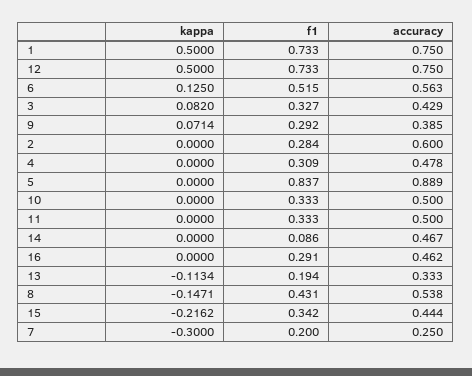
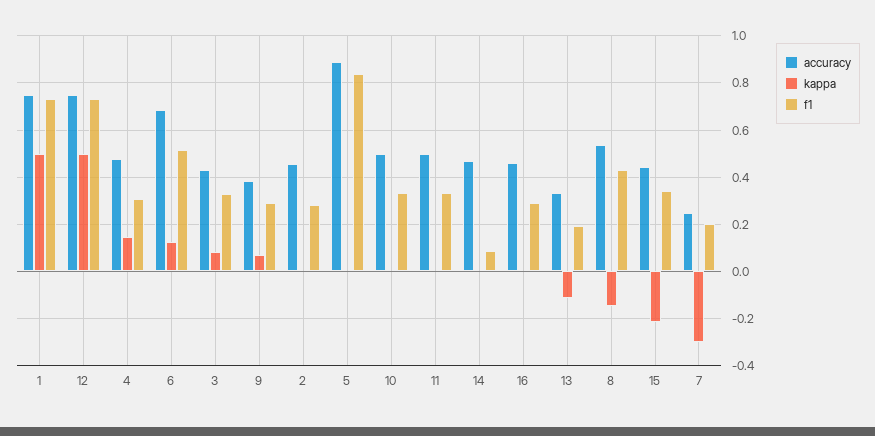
  {
    "kappa": {
      "1": 0.5,
      "12": 0.5,
      "6": 0.125,
      "3": 0.082,
      "9": 0.0714,
      "2": 0,
-     "4": 0,
+     "4": 0.15,
      "5": 0,
      "10": 0,
      "11": 0,
      "14": 0,
      "16": 0,
      "13": -0.1134,
      "8": -0.1471,
      "15": -0.2162,
      "7": -0.3
    },
    "f1": {
      "1": 0.733,
      "12": 0.733,
      "6": 0.515,
      "3": 0.327,
      "9": 0.292,
      "2": 0.284,
      "4": 0.309,
      "5": 0.837,
      "10": 0.333,
      "11": 0.333,
      "14": 0.086,
      "16": 0.291,
      "13": 0.194,
      "8": 0.431,
      "15": 0.342,
      "7": 0.2
    },
    "accuracy": {
      "1": 0.75,
      "12": 0.75,
-     "6": 0.563,
+     "6": 0.7,
      "3": 0.429,
      "9": 0.385,
-     "2": 0.6,
+     "2": 0.45,
      "4": 0.478,
      "5": 0.889,
      "10": 0.5,
      "11": 0.5,
      "14": 0.467,
      "16": 0.462,
      "13": 0.333,
      "8": 0.538,
      "15": 0.444,
      "7": 0.25
    }
  }

